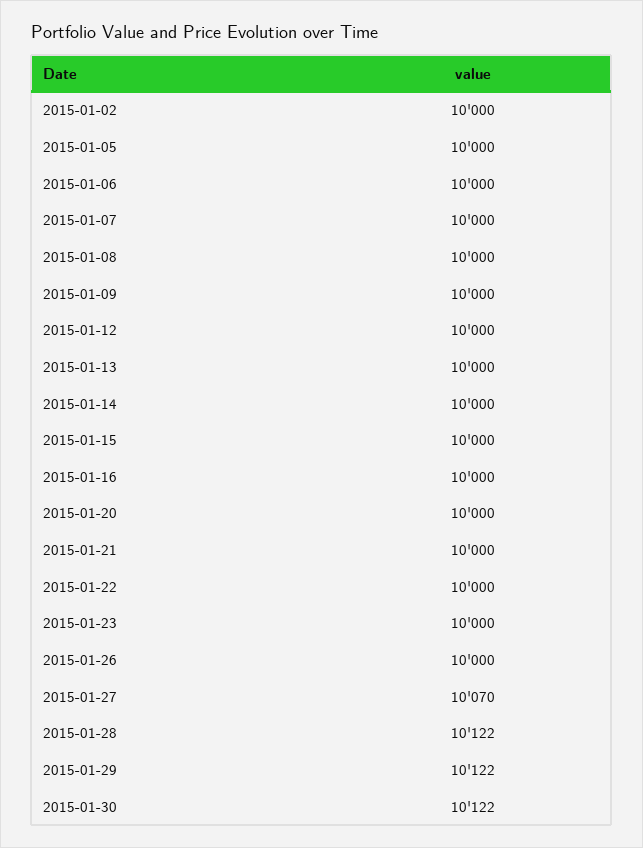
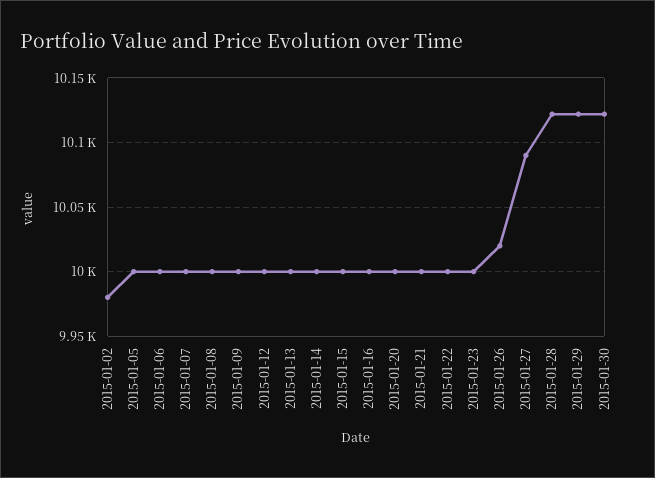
  {
-   "2015-01-02": 10000,
+   "2015-01-02": 9980,
    "2015-01-05": 10000,
    "2015-01-06": 10000,
    "2015-01-07": 10000,
    "2015-01-08": 10000,
    "2015-01-09": 10000,
    "2015-01-12": 10000,
    "2015-01-13": 10000,
    "2015-01-14": 10000,
    "2015-01-15": 10000,
    "2015-01-16": 10000,
    "2015-01-20": 10000,
    "2015-01-21": 10000,
    "2015-01-22": 10000,
    "2015-01-23": 10000,
-   "2015-01-26": 10000,
+   "2015-01-26": 10020,
-   "2015-01-27": 10070,
+   "2015-01-27": 10090,
    "2015-01-28": 10122,
    "2015-01-29": 10122,
    "2015-01-30": 10122
  }

